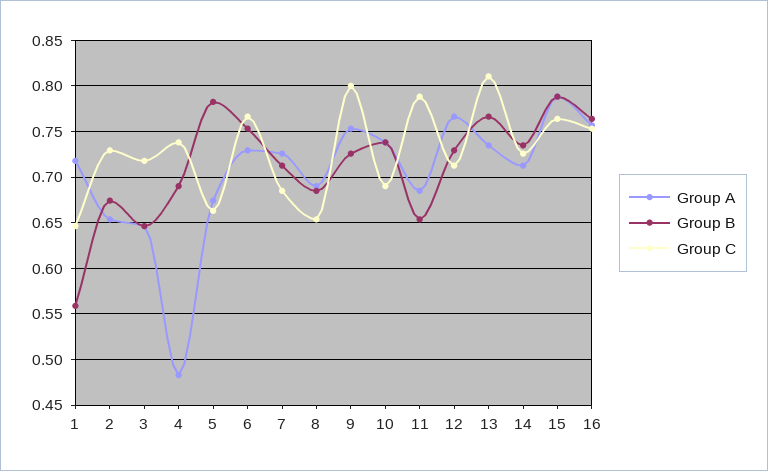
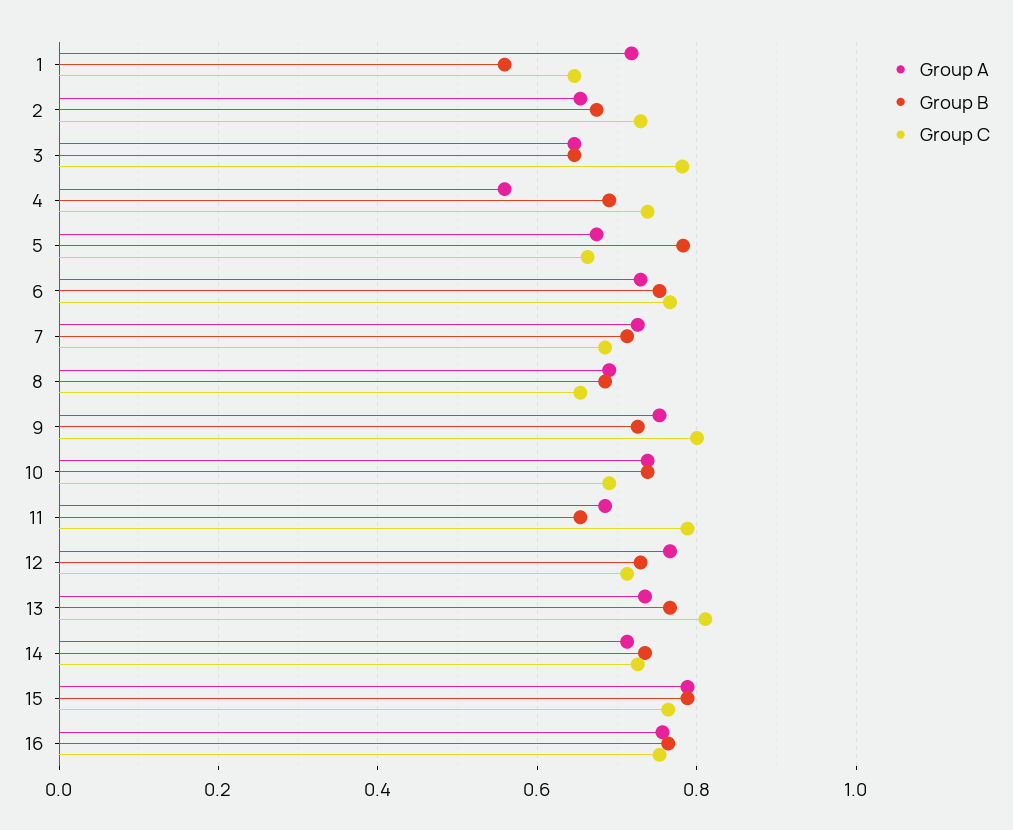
  {
    "Group A": {
      "1": 0.72,
      "2": 0.65,
      "3": 0.65,
-     "4": 0.48,
+     "4": 0.56,
      "5": 0.67,
      "6": 0.73,
      "7": 0.73,
      "8": 0.69,
      "9": 0.75,
      "10": 0.74,
      "11": 0.68,
      "12": 0.77,
      "13": 0.73,
      "14": 0.71,
      "15": 0.79,
      "16": 0.76
    },
    "Group B": {
      "1": 0.56,
      "2": 0.67,
      "3": 0.65,
      "4": 0.69,
      "5": 0.78,
      "6": 0.75,
      "7": 0.71,
      "8": 0.68,
      "9": 0.73,
      "10": 0.74,
      "11": 0.65,
      "12": 0.73,
      "13": 0.77,
      "14": 0.73,
      "15": 0.79,
      "16": 0.76
    },
    "Group C": {
      "1": 0.65,
      "2": 0.73,
-     "3": 0.72,
+     "3": 0.78,
      "4": 0.74,
      "5": 0.66,
      "6": 0.77,
      "7": 0.68,
      "8": 0.65,
      "9": 0.8,
      "10": 0.69,
      "11": 0.79,
      "12": 0.71,
      "13": 0.81,
      "14": 0.73,
      "15": 0.76,
      "16": 0.75
    }
  }

